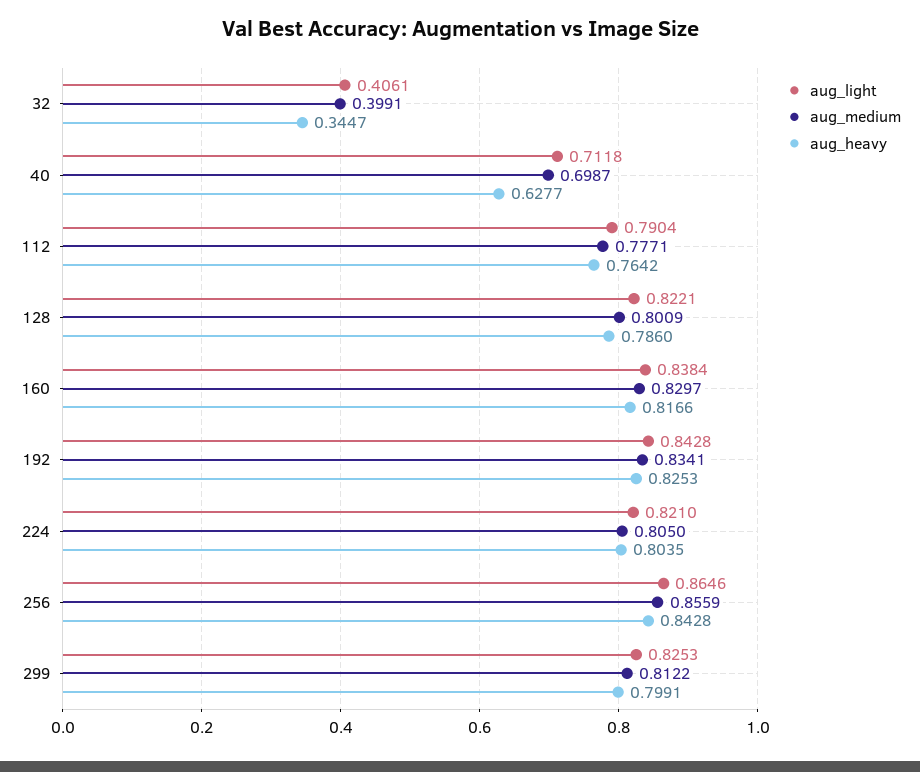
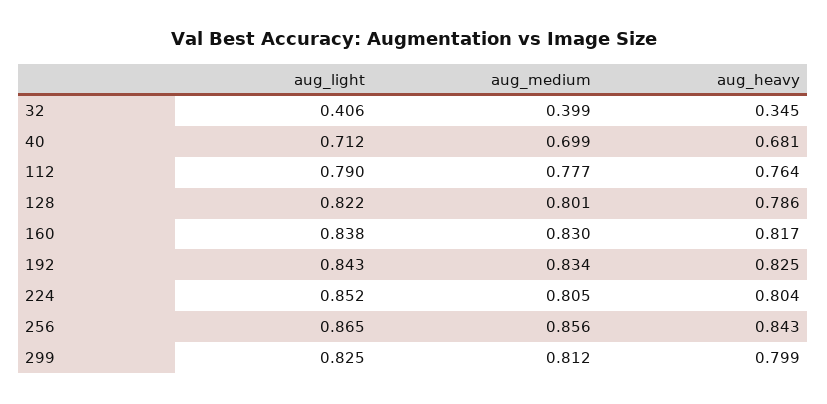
  {
    "aug_light": {
      "32": 0.4061,
      "40": 0.7118,
      "112": 0.7904,
      "128": 0.8221,
      "160": 0.8384,
      "192": 0.8428,
-     "224": 0.821,
+     "224": 0.852,
      "256": 0.8646,
      "299": 0.8253
    },
    "aug_medium": {
      "32": 0.3991,
      "40": 0.6987,
      "112": 0.7771,
      "128": 0.8009,
      "160": 0.8297,
      "192": 0.8341,
      "224": 0.805,
      "256": 0.8559,
      "299": 0.8122
    },
    "aug_heavy": {
      "32": 0.3447,
-     "40": 0.6277,
+     "40": 0.681,
      "112": 0.7642,
      "128": 0.786,
      "160": 0.8166,
      "192": 0.8253,
      "224": 0.8035,
      "256": 0.8428,
      "299": 0.7991
    }
  }

